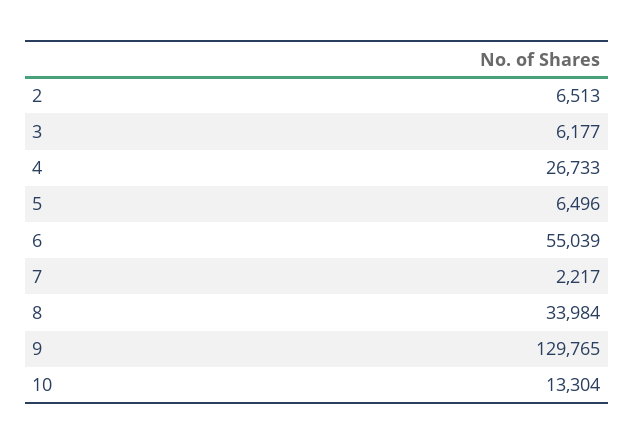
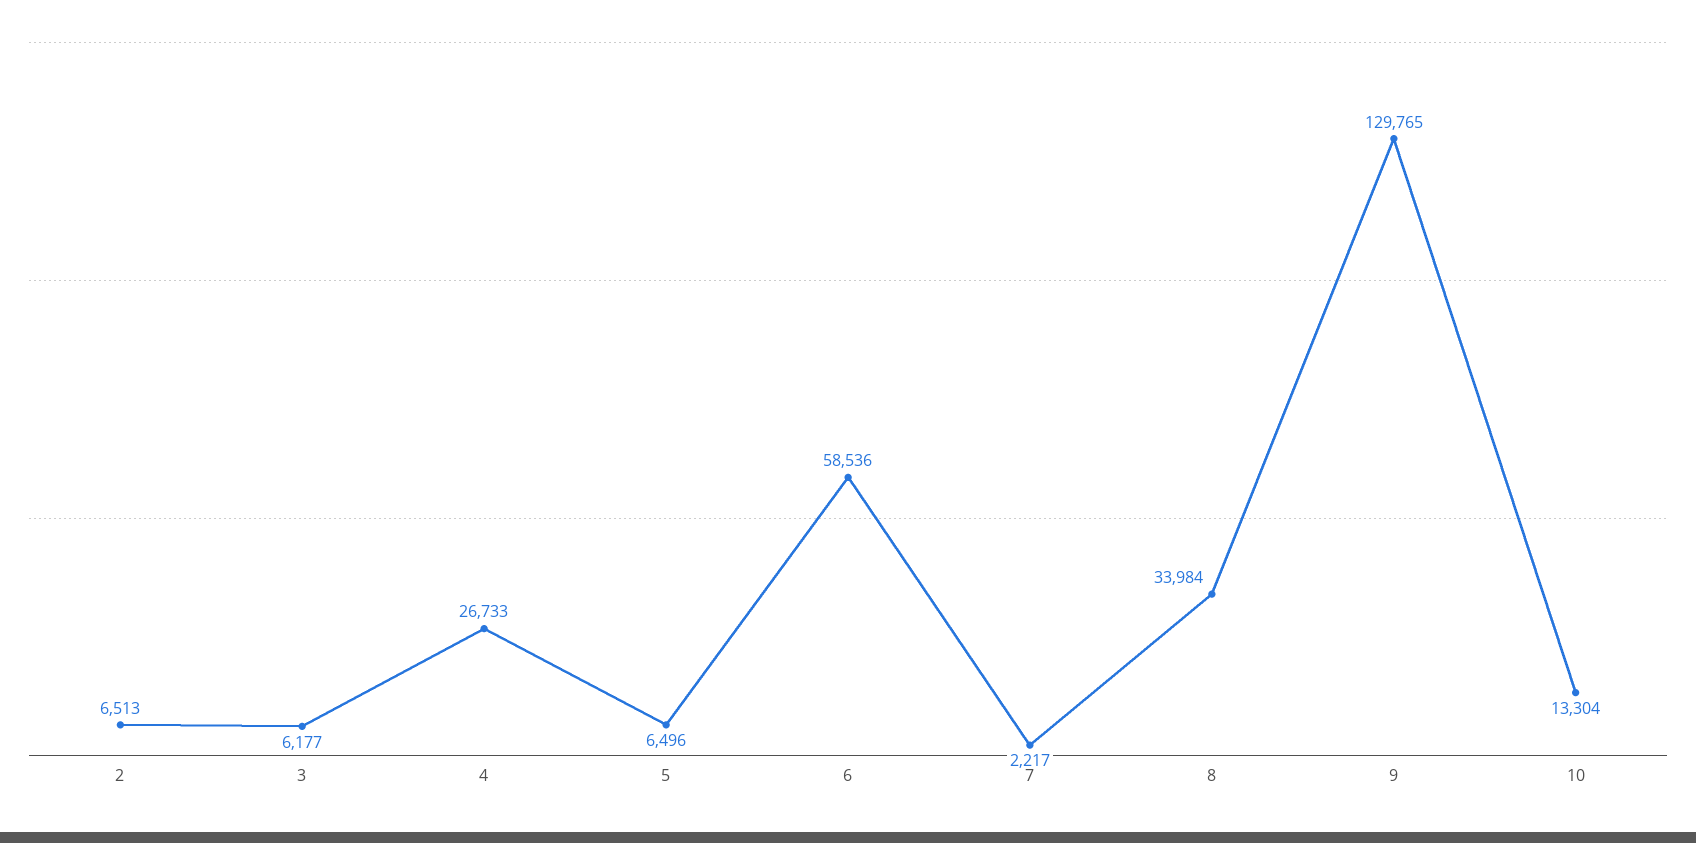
  {
    "2": 6513,
    "3": 6177,
    "4": 26733,
    "5": 6496,
-   "6": 55039,
+   "6": 58536,
    "7": 2217,
    "8": 33984,
    "9": 129765,
    "10": 13304
  }

